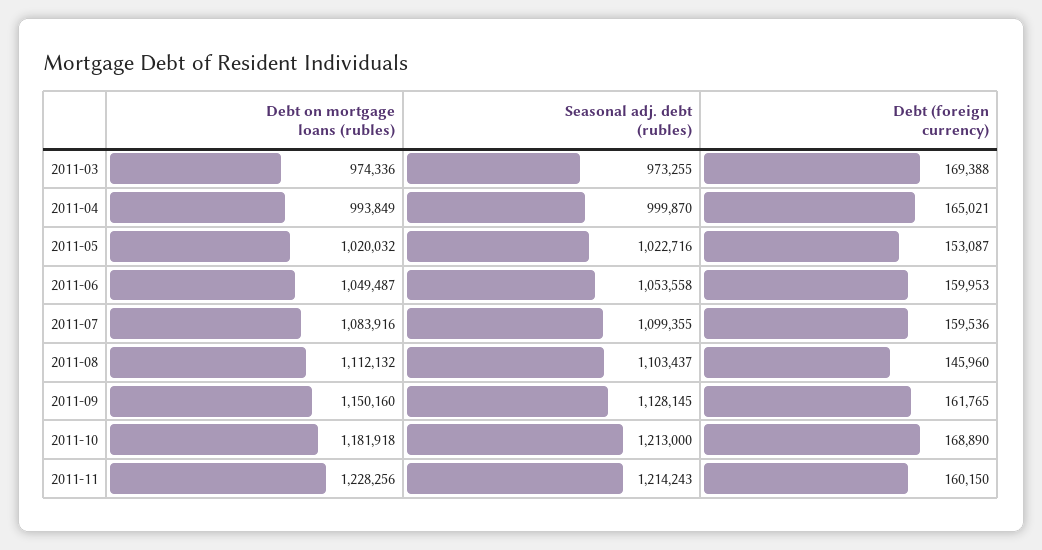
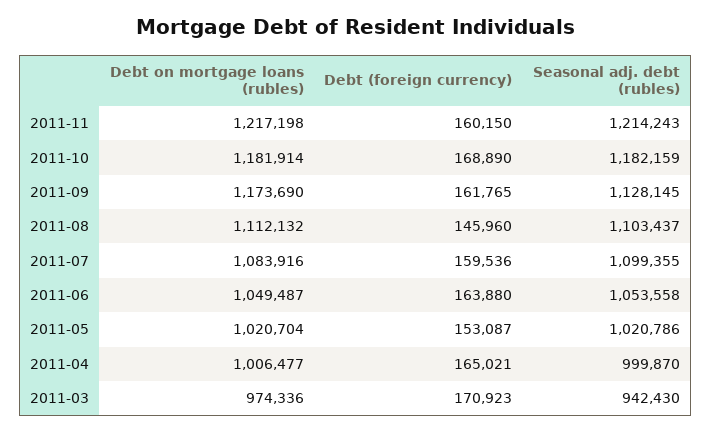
  {
    "Debt on mortgage loans (rubles)": {
      "2011-03": 974336,
-     "2011-04": 993849,
+     "2011-04": 1006477,
-     "2011-05": 1020032,
+     "2011-05": 1020704,
      "2011-06": 1049487,
      "2011-07": 1083916,
      "2011-08": 1112132,
-     "2011-09": 1150160,
+     "2011-09": 1173690,
-     "2011-10": 1181918,
+     "2011-10": 1181914,
-     "2011-11": 1228256
+     "2011-11": 1217198
    },
    "Seasonal adj. debt (rubles)": {
-     "2011-03": 973255,
+     "2011-03": 942430,
      "2011-04": 999870,
-     "2011-05": 1022716,
+     "2011-05": 1020786,
      "2011-06": 1053558,
      "2011-07": 1099355,
      "2011-08": 1103437,
      "2011-09": 1128145,
-     "2011-10": 1213000,
+     "2011-10": 1182159,
      "2011-11": 1214243
    },
    "Debt (foreign currency)": {
-     "2011-03": 169388,
+     "2011-03": 170923,
      "2011-04": 165021,
      "2011-05": 153087,
-     "2011-06": 159953,
+     "2011-06": 163880,
      "2011-07": 159536,
      "2011-08": 145960,
      "2011-09": 161765,
      "2011-10": 168890,
      "2011-11": 160150
    }
  }

